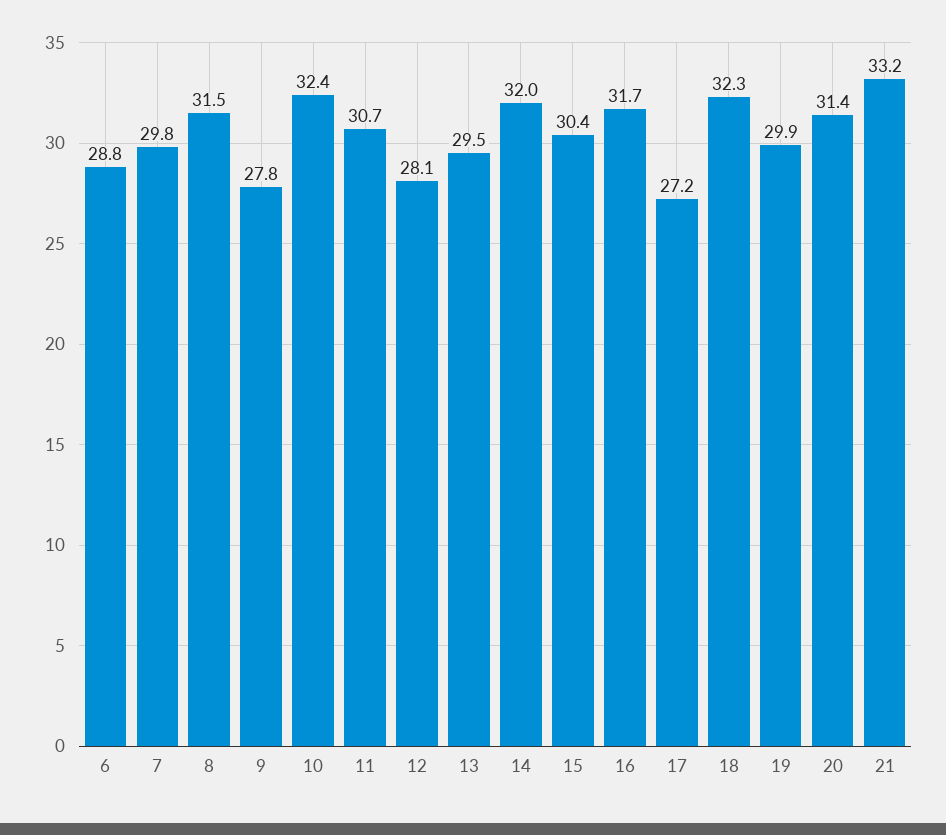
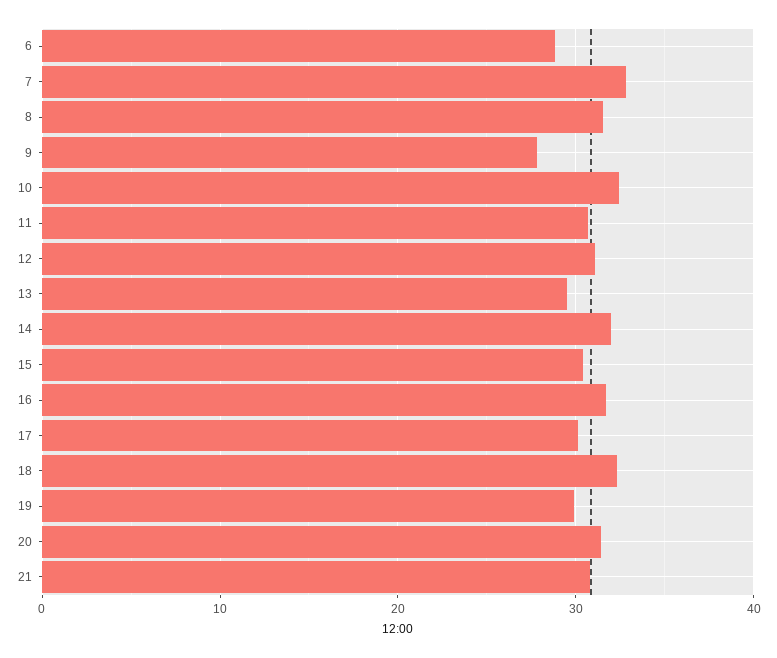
  {
    "6": 28.8,
-   "7": 29.8,
+   "7": 33,
    "8": 31.5,
    "9": 27.8,
    "10": 32.4,
    "11": 30.7,
-   "12": 28.1,
+   "12": 31,
    "13": 29.5,
    "14": 32,
    "15": 30.4,
    "16": 31.7,
-   "17": 27.2,
+   "17": 30,
    "18": 32.3,
    "19": 29.9,
    "20": 31.4,
-   "21": 33.2
+   "21": 31
  }

